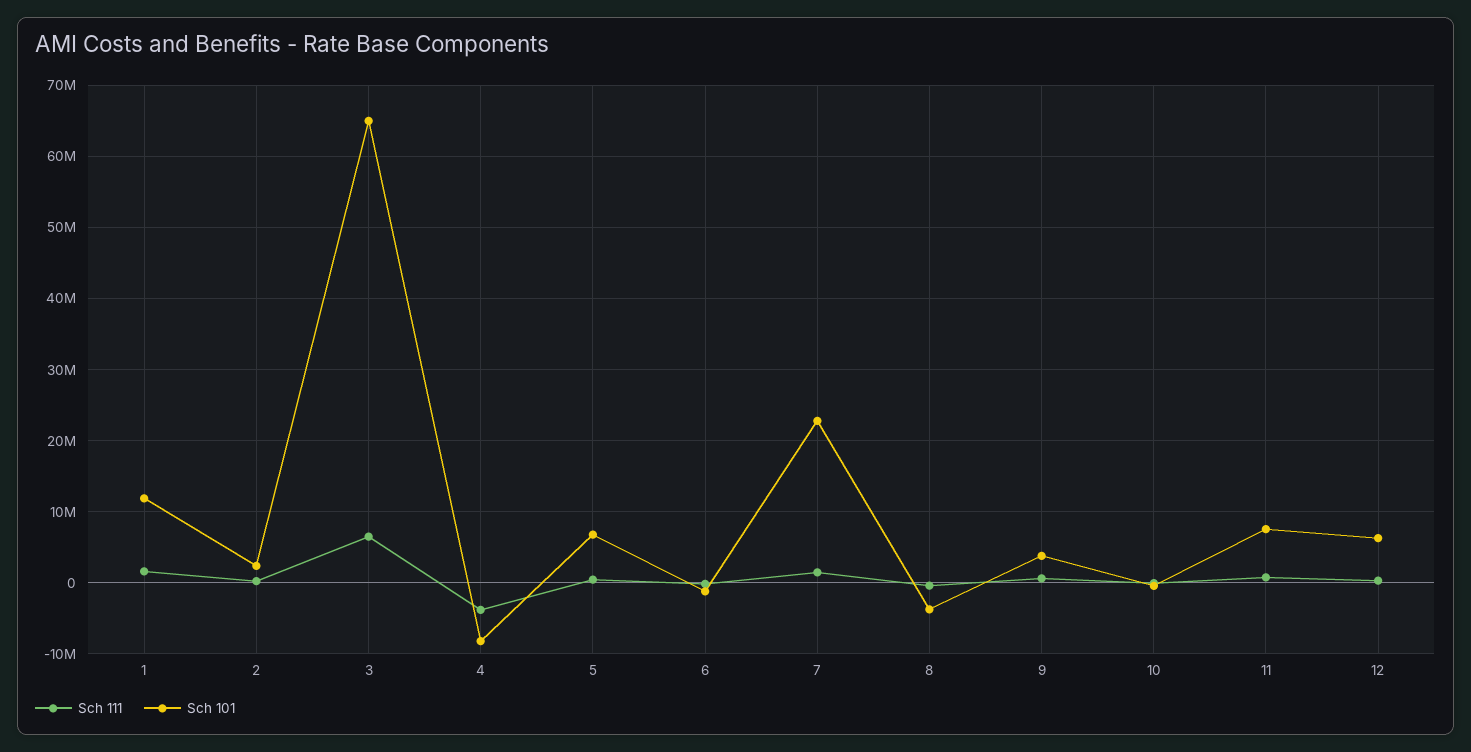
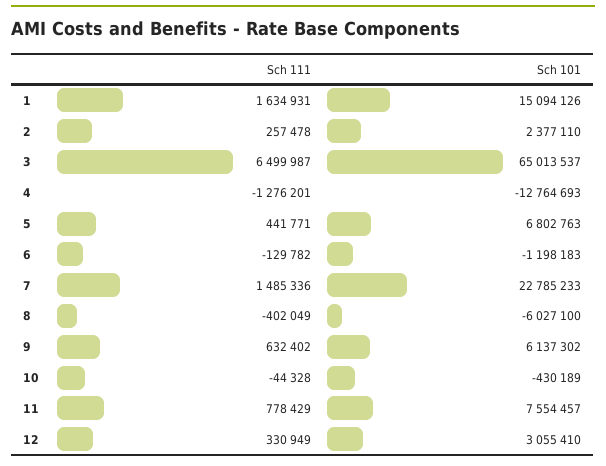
  {
    "Sch 111": {
      "1": 1634931,
      "2": 257478,
      "3": 6499987,
-     "4": -4000000,
+     "4": -1276201,
      "5": 441771,
      "6": -129782,
      "7": 1485336,
      "8": -402049,
      "9": 632402,
      "10": -44328,
      "11": 778429,
      "12": 330949
    },
    "Sch 101": {
-     "1": 12000000,
+     "1": 15094126,
      "2": 2377110,
      "3": 65013537,
-     "4": -8000000,
+     "4": -12764693,
      "5": 6802763,
      "6": -1198183,
      "7": 22785233,
-     "8": -4000000,
+     "8": -6027100,
-     "9": 4000000,
+     "9": 6137302,
      "10": -430189,
      "11": 7554457,
-     "12": 6000000
+     "12": 3055410
    }
  }

